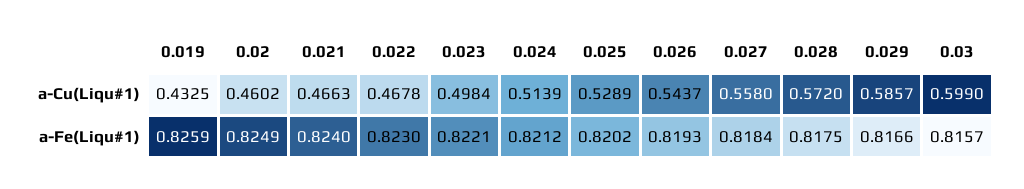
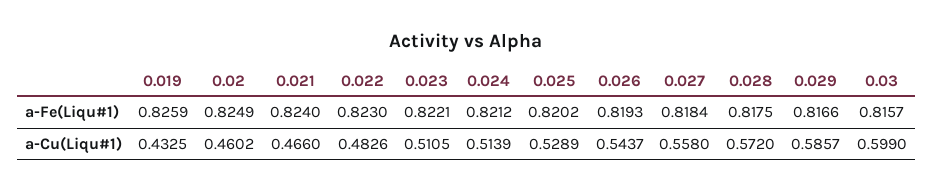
  {
    "0.019": {
      "a-Cu(Liqu#1)": 0.4325,
      "a-Fe(Liqu#1)": 0.8259
    },
    "0.02": {
      "a-Cu(Liqu#1)": 0.4602,
      "a-Fe(Liqu#1)": 0.8249
    },
    "0.021": {
-     "a-Cu(Liqu#1)": 0.4663,
+     "a-Cu(Liqu#1)": 0.466,
      "a-Fe(Liqu#1)": 0.824
    },
    "0.022": {
-     "a-Cu(Liqu#1)": 0.4678,
+     "a-Cu(Liqu#1)": 0.4826,
      "a-Fe(Liqu#1)": 0.823
    },
    "0.023": {
-     "a-Cu(Liqu#1)": 0.4984,
+     "a-Cu(Liqu#1)": 0.5105,
      "a-Fe(Liqu#1)": 0.8221
    },
    "0.024": {
      "a-Cu(Liqu#1)": 0.5139,
      "a-Fe(Liqu#1)": 0.8212
    },
    "0.025": {
      "a-Cu(Liqu#1)": 0.5289,
      "a-Fe(Liqu#1)": 0.8202
    },
    "0.026": {
      "a-Cu(Liqu#1)": 0.5437,
      "a-Fe(Liqu#1)": 0.8193
    },
    "0.027": {
      "a-Cu(Liqu#1)": 0.558,
      "a-Fe(Liqu#1)": 0.8184
    },
    "0.028": {
      "a-Cu(Liqu#1)": 0.572,
      "a-Fe(Liqu#1)": 0.8175
    },
    "0.029": {
      "a-Cu(Liqu#1)": 0.5857,
      "a-Fe(Liqu#1)": 0.8166
    },
    "0.03": {
      "a-Cu(Liqu#1)": 0.599,
      "a-Fe(Liqu#1)": 0.8157
    }
  }

